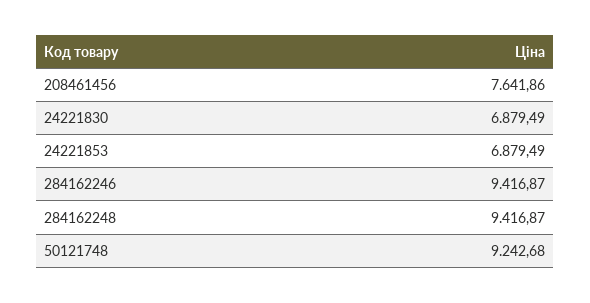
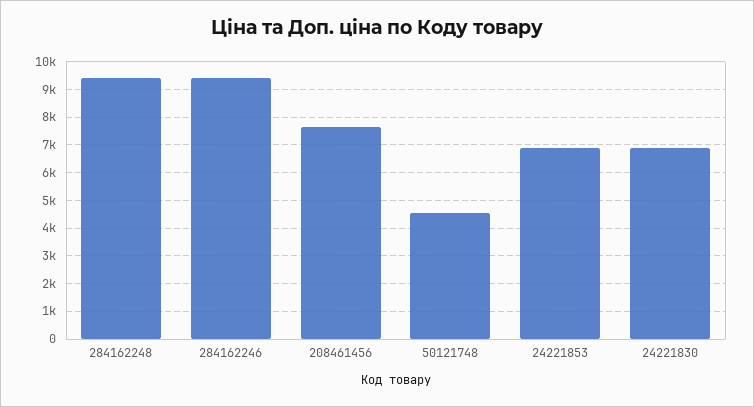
  {
    "208461456": 7641.86,
    "24221830": 6879.49,
    "24221853": 6879.49,
    "284162246": 9416.87,
    "284162248": 9416.87,
-   "50121748": 9242.68
+   "50121748": 4500
  }

